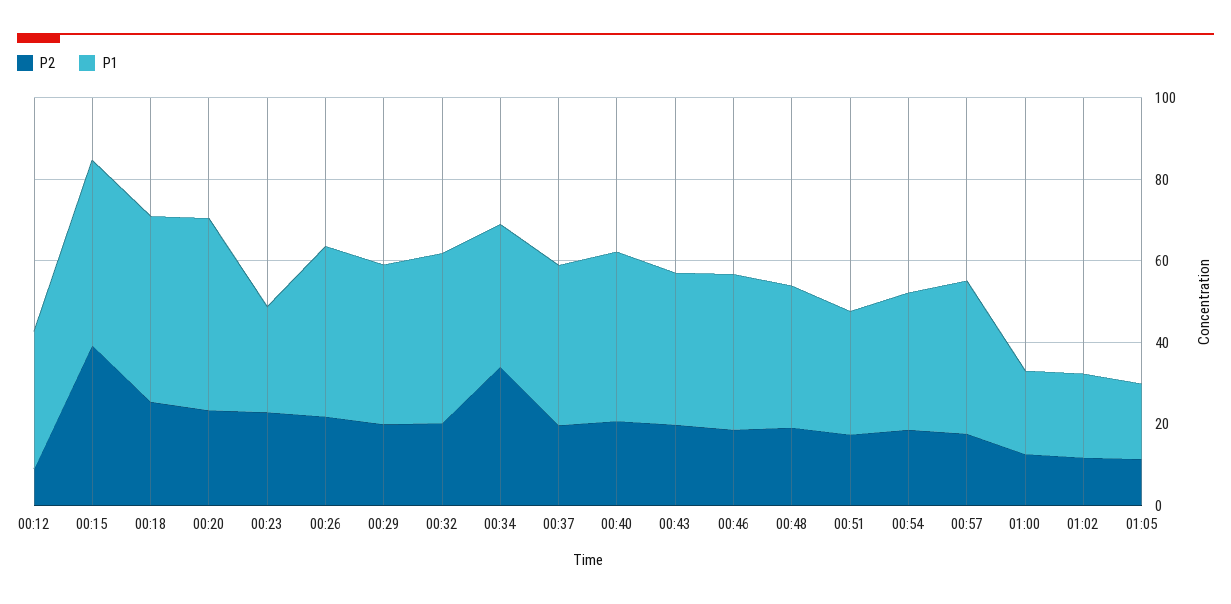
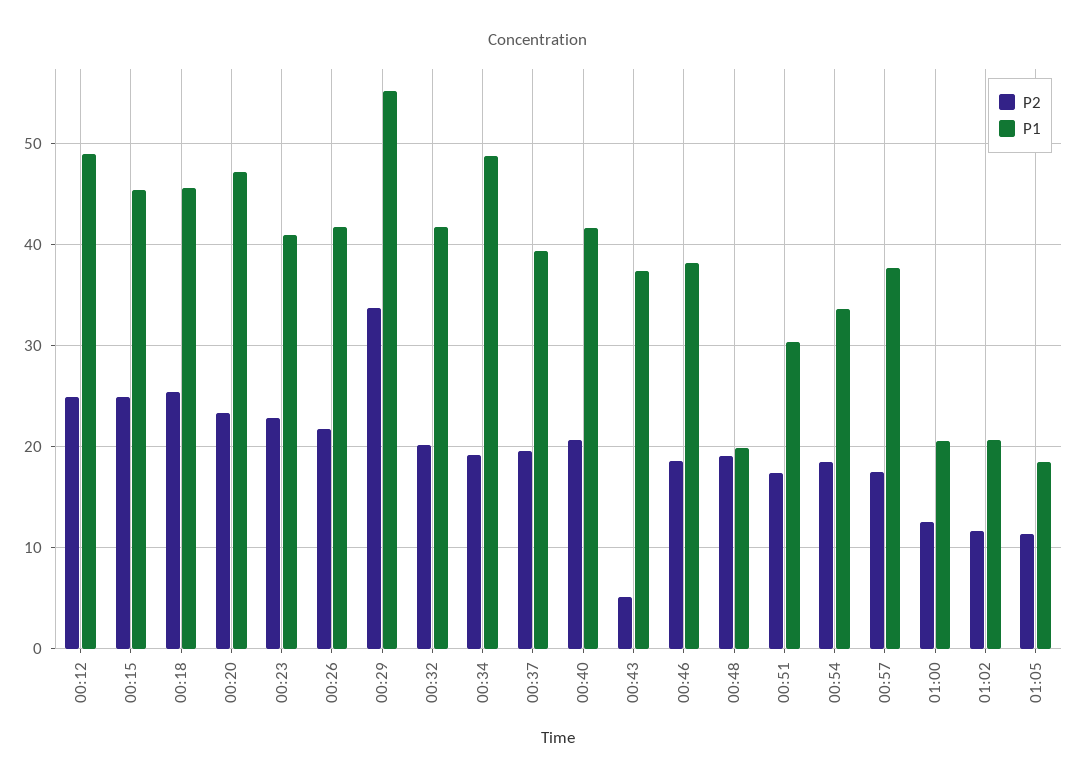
  {
    "P2": {
-     "00:12": 10,
+     "00:12": 25,
-     "00:15": 40,
+     "00:15": 25,
      "00:18": 25,
      "00:20": 23,
      "00:23": 23,
      "00:26": 22,
-     "00:29": 20,
+     "00:29": 34,
      "00:32": 20,
-     "00:34": 35,
+     "00:34": 19,
      "00:37": 20,
      "00:40": 21,
-     "00:43": 20,
+     "00:43": 5,
      "00:46": 19,
      "00:48": 19,
      "00:51": 17,
      "00:54": 19,
      "00:57": 18,
      "01:00": 13,
      "01:02": 12,
      "01:05": 11
    },
    "P1": {
-     "00:12": 35,
+     "00:12": 49,
      "00:15": 45,
      "00:18": 46,
      "00:20": 47,
-     "00:23": 25,
+     "00:23": 41,
      "00:26": 42,
-     "00:29": 40,
+     "00:29": 55,
      "00:32": 42,
-     "00:34": 35,
+     "00:34": 49,
      "00:37": 39,
      "00:40": 42,
      "00:43": 37,
      "00:46": 38,
-     "00:48": 35,
+     "00:48": 20,
      "00:51": 30,
      "00:54": 34,
      "00:57": 38,
      "01:00": 21,
      "01:02": 21,
      "01:05": 18
    }
  }

